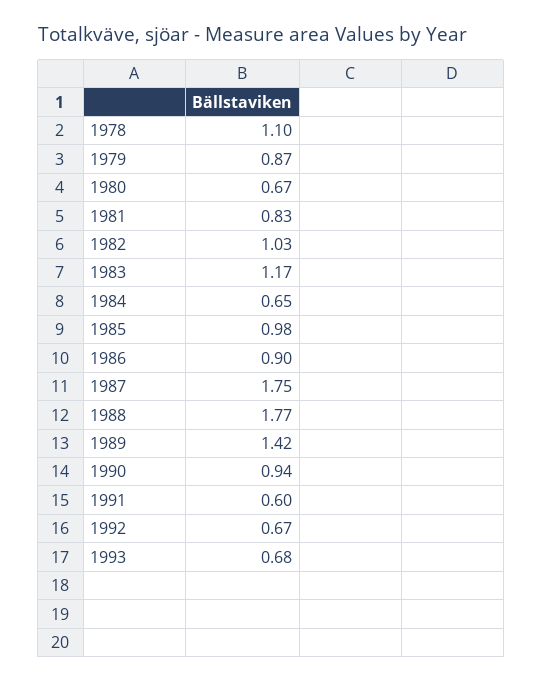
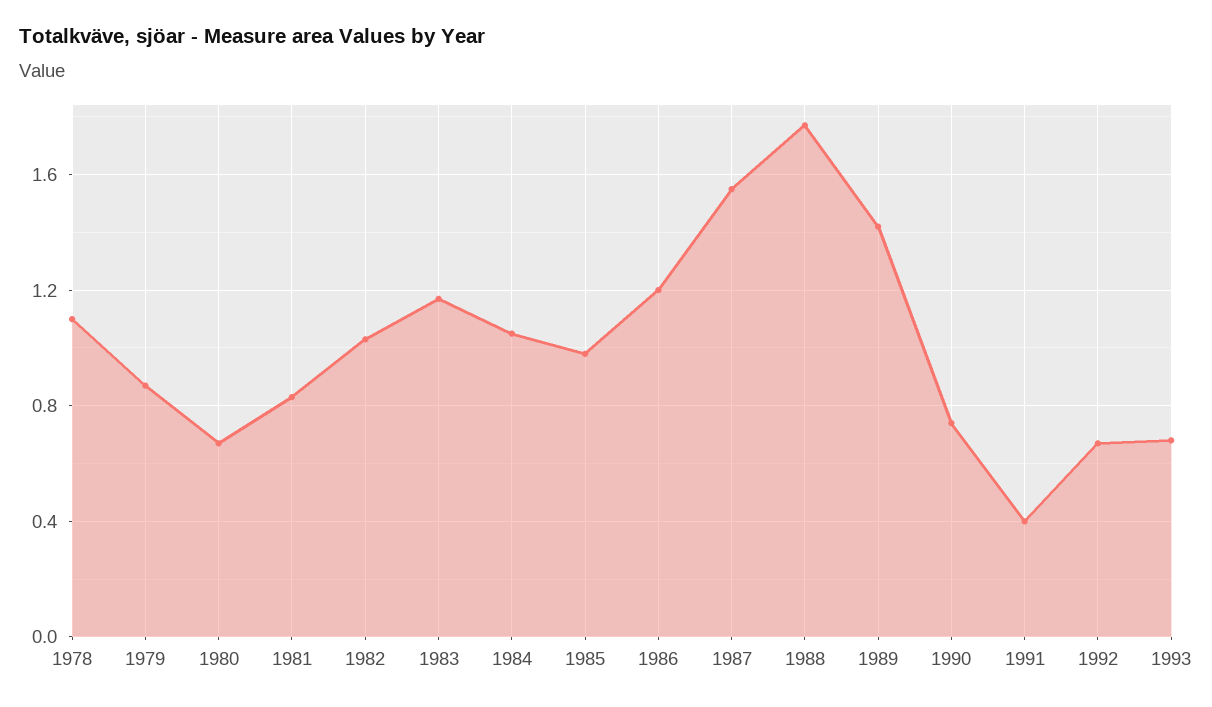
  {
    "1978": 1.1,
    "1979": 0.87,
    "1980": 0.67,
    "1981": 0.83,
    "1982": 1.03,
    "1983": 1.17,
-   "1984": 0.65,
+   "1984": 1.05,
    "1985": 0.98,
-   "1986": 0.9,
+   "1986": 1.2,
-   "1987": 1.75,
+   "1987": 1.55,
    "1988": 1.77,
    "1989": 1.42,
-   "1990": 0.94,
+   "1990": 0.75,
-   "1991": 0.6,
+   "1991": 0.4,
    "1992": 0.67,
    "1993": 0.68
  }

